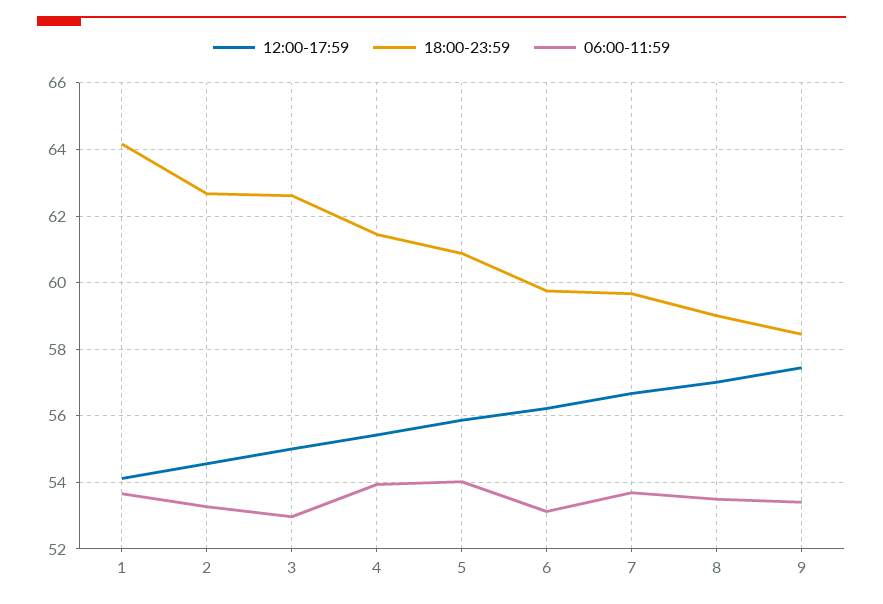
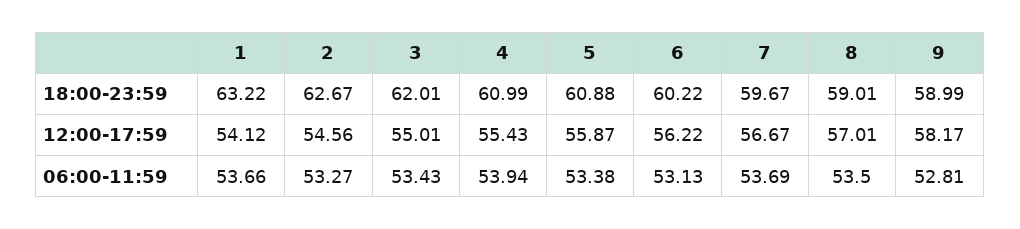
  {
    "12:00-17:59": {
      "1": 54.12,
      "2": 54.56,
      "3": 55.01,
      "4": 55.43,
      "5": 55.87,
      "6": 56.22,
      "7": 56.67,
      "8": 57.01,
-     "9": 57.4
+     "9": 58.17
    },
    "18:00-23:59": {
-     "1": 64.2,
+     "1": 63.22,
      "2": 62.67,
-     "3": 62.6,
+     "3": 62.01,
-     "4": 61.4,
+     "4": 60.99,
      "5": 60.88,
-     "6": 59.8,
+     "6": 60.22,
      "7": 59.67,
      "8": 59.01,
-     "9": 58.4
+     "9": 58.99
    },
    "06:00-11:59": {
      "1": 53.66,
      "2": 53.27,
-     "3": 53,
+     "3": 53.43,
      "4": 53.94,
-     "5": 54,
+     "5": 53.38,
      "6": 53.13,
      "7": 53.69,
      "8": 53.5,
-     "9": 53.4
+     "9": 52.81
    }
  }

